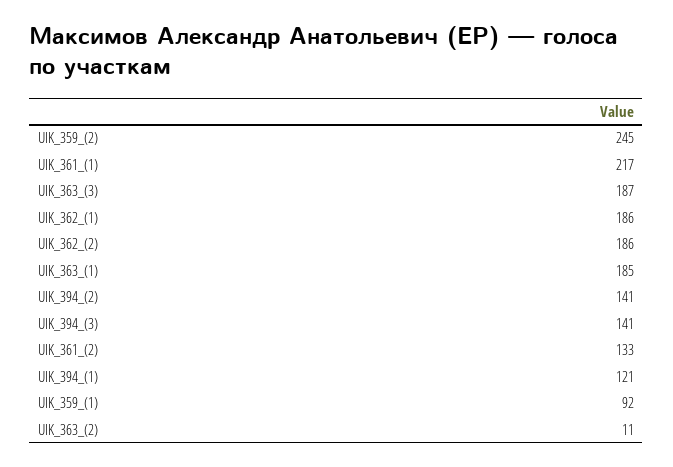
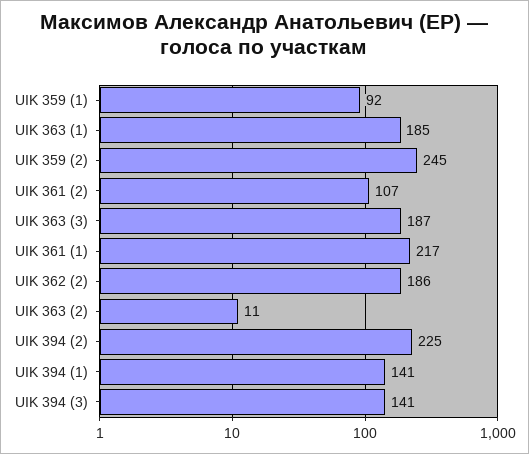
  {
    "UIK_359_(2)": 245,
    "UIK_361_(1)": 217,
    "UIK_363_(3)": 187,
-   "UIK_362_(1)": 186,
    "UIK_362_(2)": 186,
    "UIK_363_(1)": 185,
-   "UIK_394_(2)": 141,
+   "UIK_394_(2)": 225,
    "UIK_394_(3)": 141,
-   "UIK_361_(2)": 133,
+   "UIK_361_(2)": 107,
-   "UIK_394_(1)": 121,
+   "UIK_394_(1)": 141,
    "UIK_359_(1)": 92,
    "UIK_363_(2)": 11
  }

